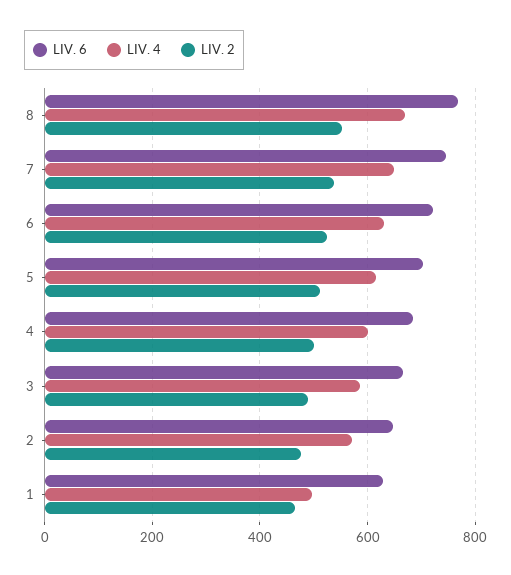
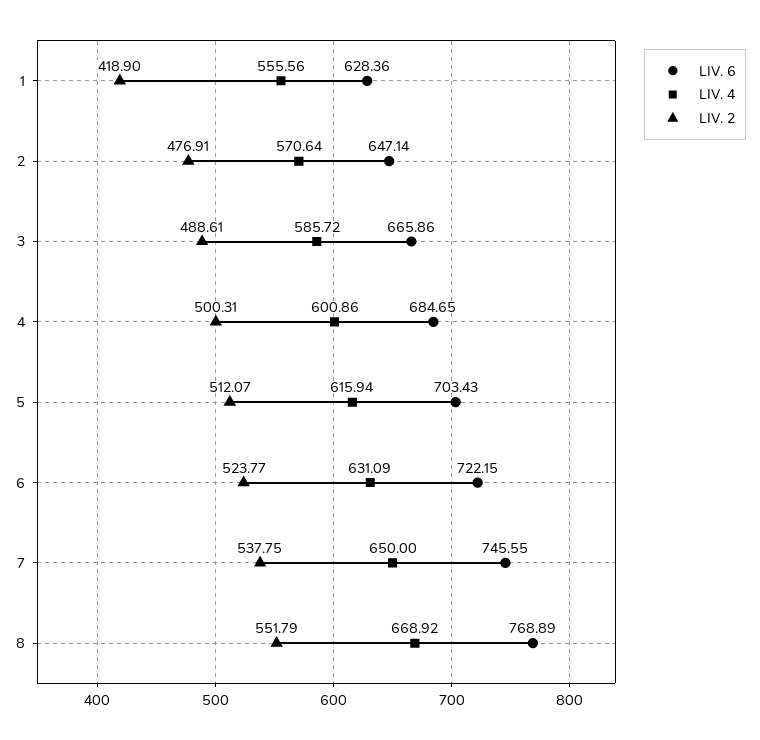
  {
    "LIV. 6": {
      "8": 768.89,
      "7": 745.55,
      "6": 722.15,
      "5": 703.43,
      "4": 684.65,
      "3": 665.86,
      "2": 647.14,
      "1": 628.36
    },
    "LIV. 4": {
      "8": 668.92,
      "7": 650,
      "6": 631.09,
      "5": 615.94,
      "4": 600.86,
      "3": 585.72,
      "2": 570.64,
-     "1": 500
+     "1": 555.56
    },
    "LIV. 2": {
      "8": 551.79,
      "7": 537.75,
      "6": 523.77,
      "5": 512.07,
      "4": 500.31,
      "3": 488.61,
      "2": 476.91,
-     "1": 460
+     "1": 418.9
    }
  }

